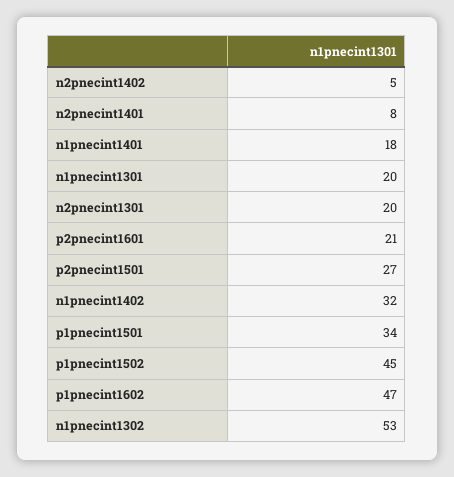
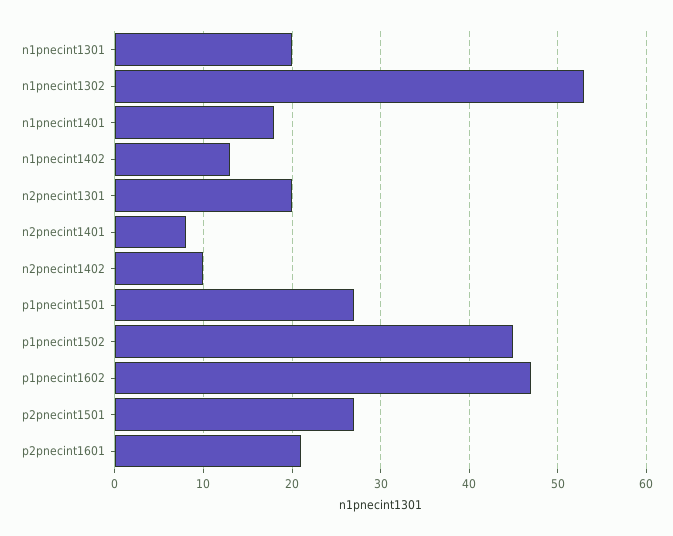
  {
-   "n2pnecint1402": 5,
+   "n2pnecint1402": 10,
    "n2pnecint1401": 8,
    "n1pnecint1401": 18,
    "n1pnecint1301": 20,
    "n2pnecint1301": 20,
    "p2pnecint1601": 21,
    "p2pnecint1501": 27,
-   "n1pnecint1402": 32,
+   "n1pnecint1402": 13,
-   "p1pnecint1501": 34,
+   "p1pnecint1501": 27,
    "p1pnecint1502": 45,
    "p1pnecint1602": 47,
    "n1pnecint1302": 53
  }

